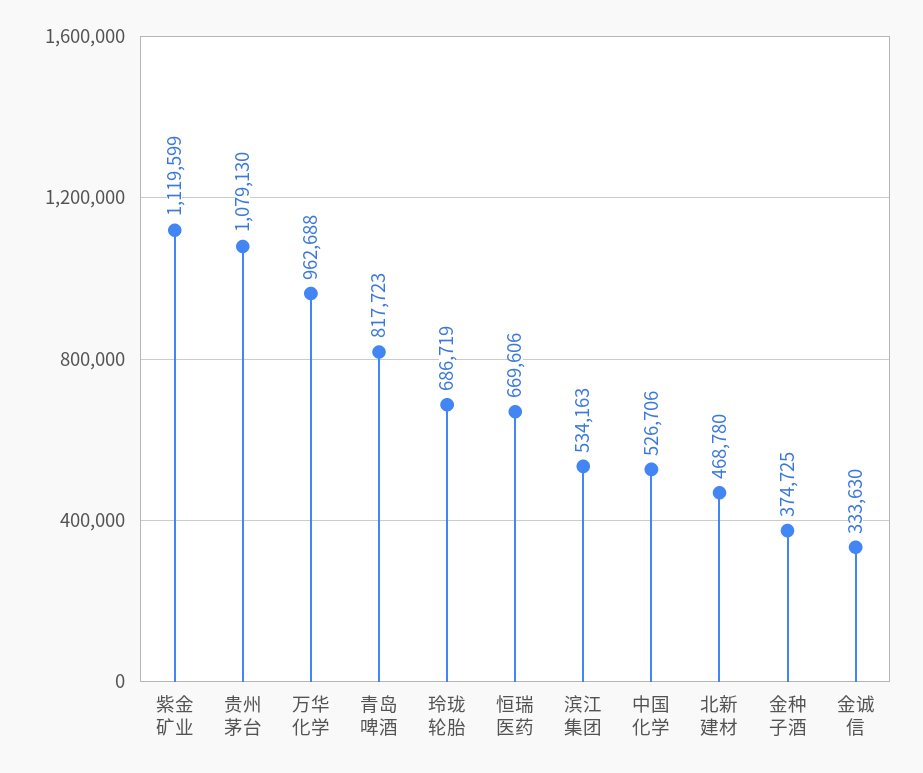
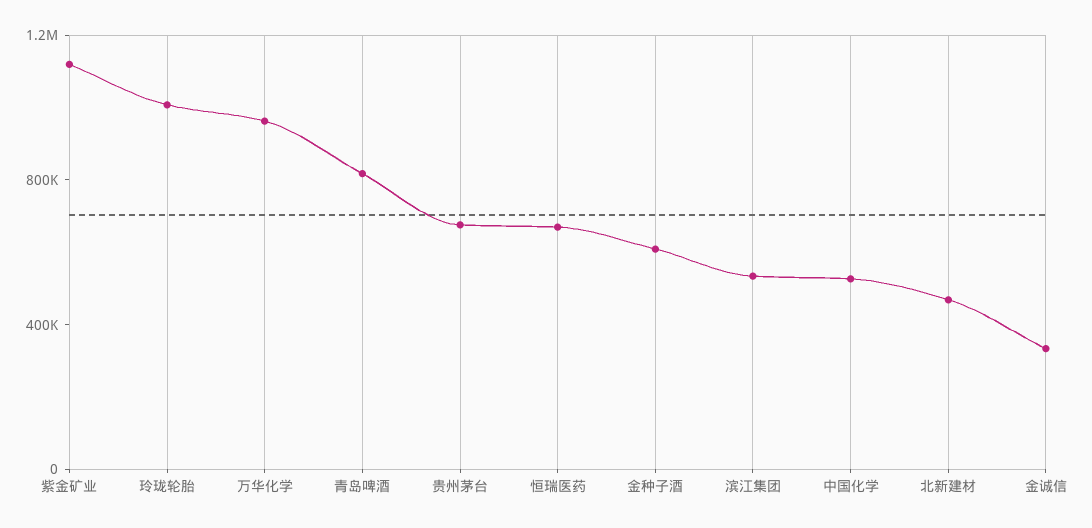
  {
    "紫金矿业": 1119599,
-   "贵州茅台": 1079130,
+   "贵州茅台": 700000,
    "万华化学": 962688,
    "青岛啤酒": 817723,
-   "玲珑轮胎": 686719,
+   "玲珑轮胎": 1000000,
    "恒瑞医药": 669606,
    "滨江集团": 534163,
    "中国化学": 526706,
    "北新建材": 468780,
-   "金种子酒": 374725,
+   "金种子酒": 600000,
    "金诚信": 333630
  }

